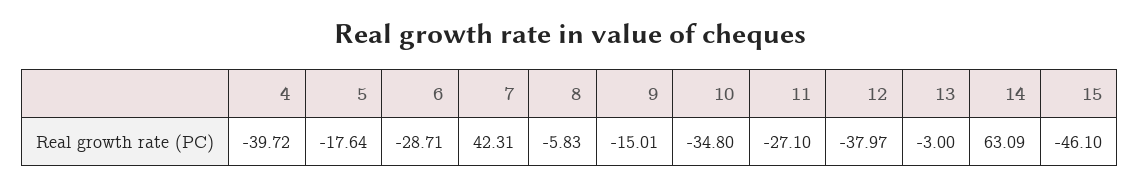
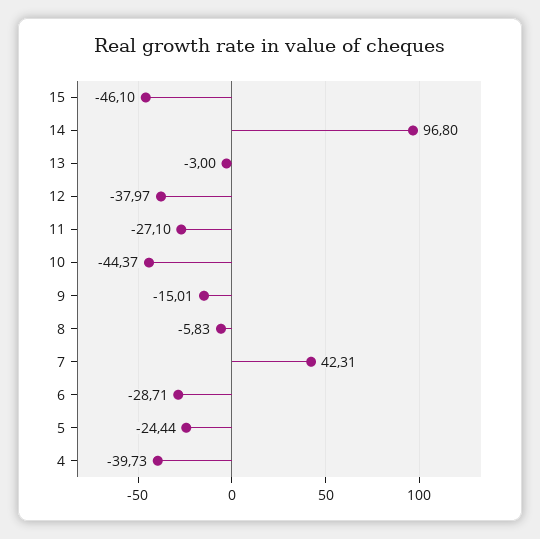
  {
-   "4": -39.72,
+   "4": -39.73,
-   "5": -17.64,
+   "5": -24.44,
    "6": -28.71,
    "7": 42.31,
    "8": -5.83,
    "9": -15.01,
-   "10": -34.8,
+   "10": -44.37,
    "11": -27.1,
    "12": -37.97,
    "13": -3,
-   "14": 63.09,
+   "14": 96.8,
    "15": -46.1
  }

